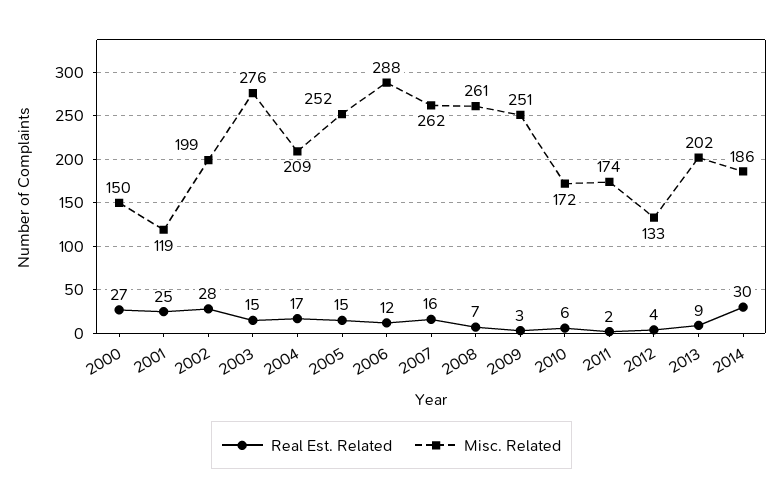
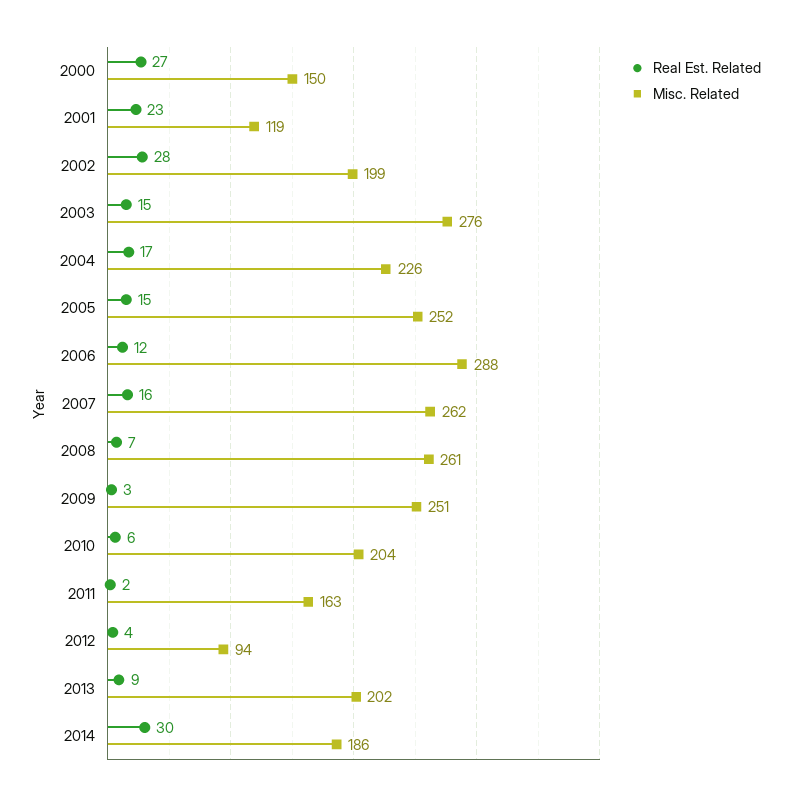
  {
    "Real Est. Related": {
      "2000": 27,
-     "2001": 25,
+     "2001": 23,
      "2002": 28,
      "2003": 15,
      "2004": 17,
      "2005": 15,
      "2006": 12,
      "2007": 16,
      "2008": 7,
      "2009": 3,
      "2010": 6,
      "2011": 2,
      "2012": 4,
      "2013": 9,
      "2014": 30
    },
    "Misc. Related": {
      "2000": 150,
      "2001": 119,
      "2002": 199,
      "2003": 276,
-     "2004": 209,
+     "2004": 226,
      "2005": 252,
      "2006": 288,
      "2007": 262,
      "2008": 261,
      "2009": 251,
-     "2010": 172,
+     "2010": 204,
-     "2011": 174,
+     "2011": 163,
-     "2012": 133,
+     "2012": 94,
      "2013": 202,
      "2014": 186
    }
  }

